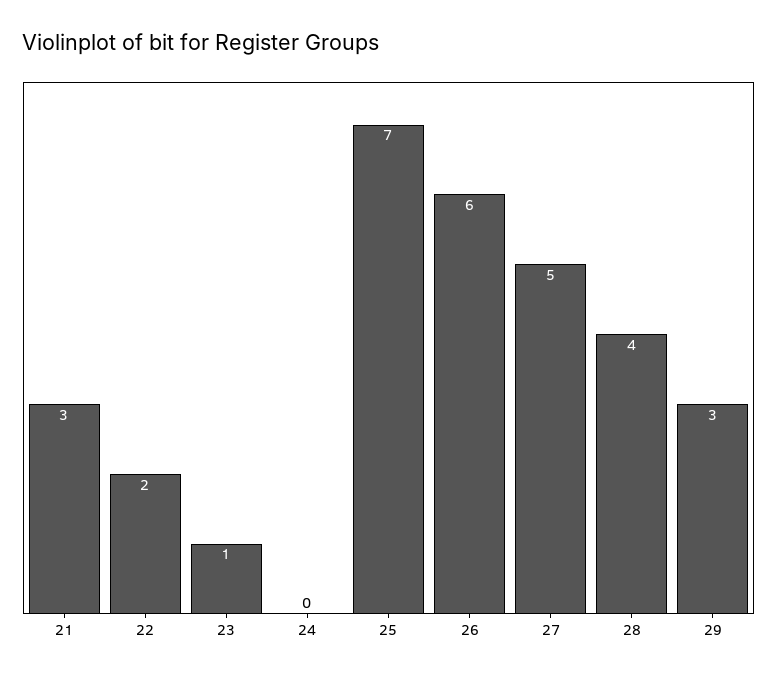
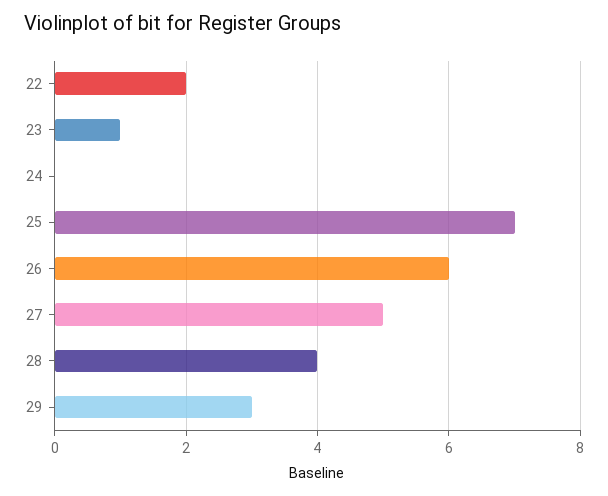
  {
-   "21": 3,
    "22": 2,
    "23": 1,
    "24": 0,
    "25": 7,
    "26": 6,
    "27": 5,
    "28": 4,
    "29": 3
  }

